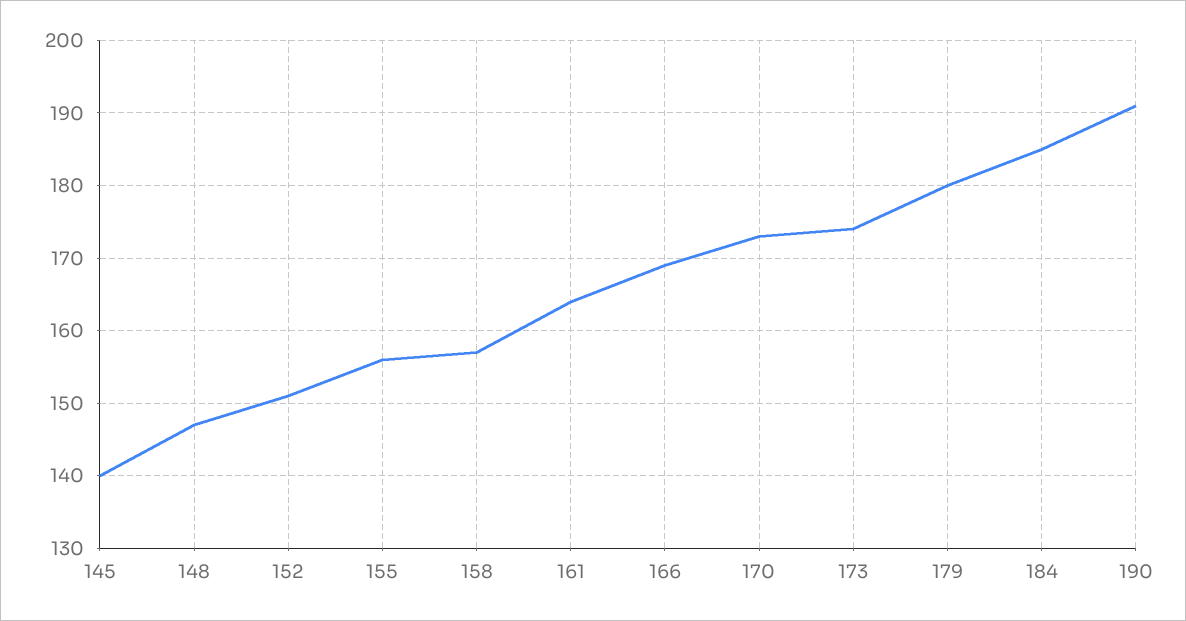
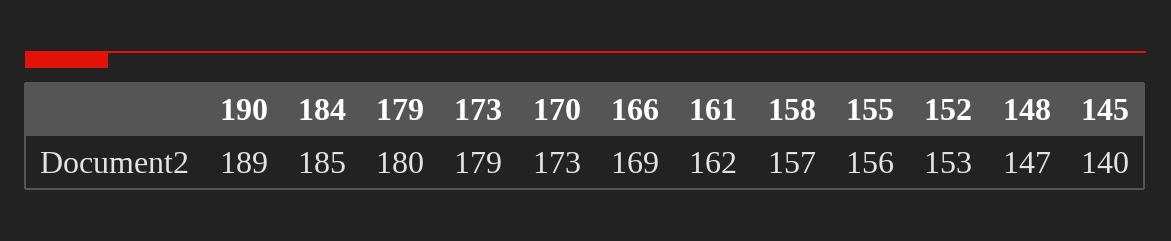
  {
    "145": 140,
    "148": 147,
-   "152": 151,
+   "152": 153,
    "155": 156,
    "158": 157,
-   "161": 164,
+   "161": 162,
    "166": 169,
    "170": 173,
-   "173": 174,
+   "173": 179,
    "179": 180,
    "184": 185,
-   "190": 191
+   "190": 189
  }

